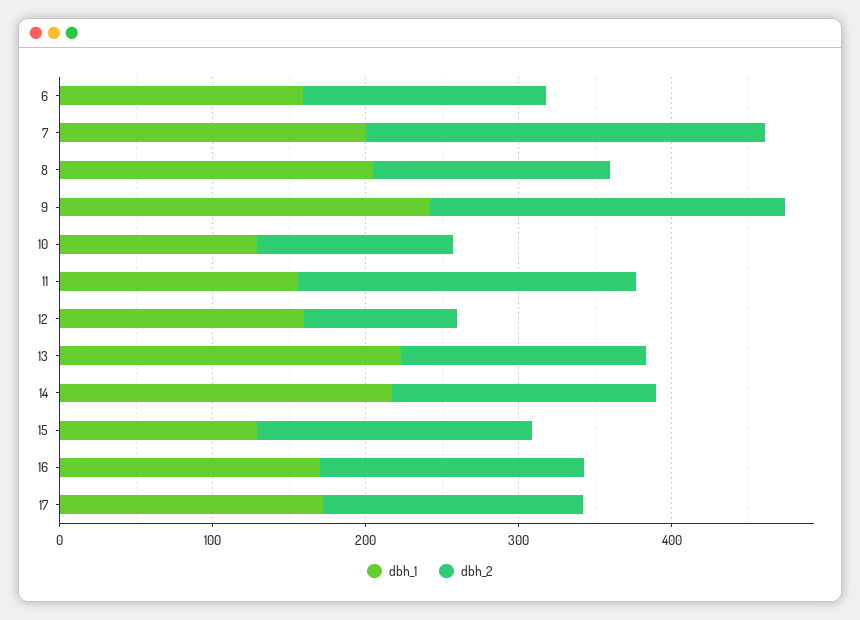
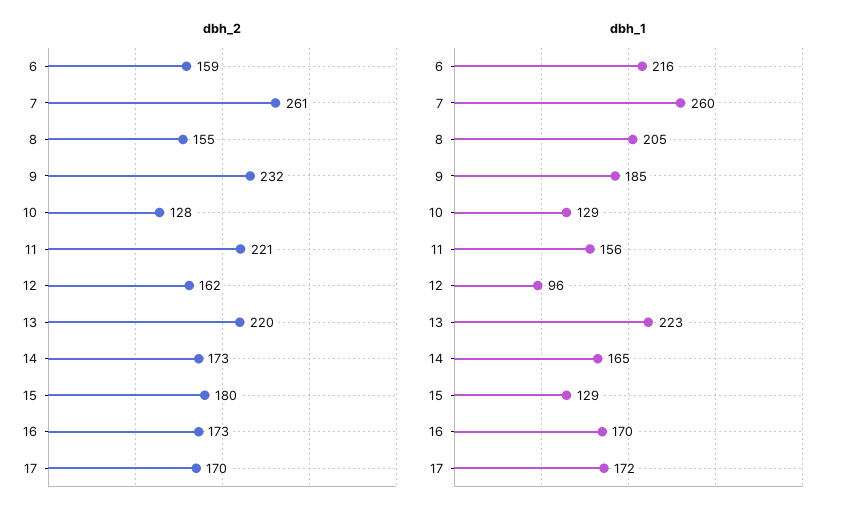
  {
    "dbh_1": {
-     "6": 160,
+     "6": 216,
-     "7": 200,
+     "7": 260,
      "8": 205,
-     "9": 240,
+     "9": 185,
      "10": 129,
      "11": 156,
-     "12": 160,
+     "12": 96,
      "13": 223,
-     "14": 220,
+     "14": 165,
      "15": 129,
      "16": 170,
      "17": 172
    },
    "dbh_2": {
      "6": 159,
      "7": 261,
      "8": 155,
      "9": 232,
      "10": 128,
      "11": 221,
-     "12": 100,
+     "12": 162,
-     "13": 160,
+     "13": 220,
      "14": 173,
      "15": 180,
      "16": 173,
      "17": 170
    }
  }

